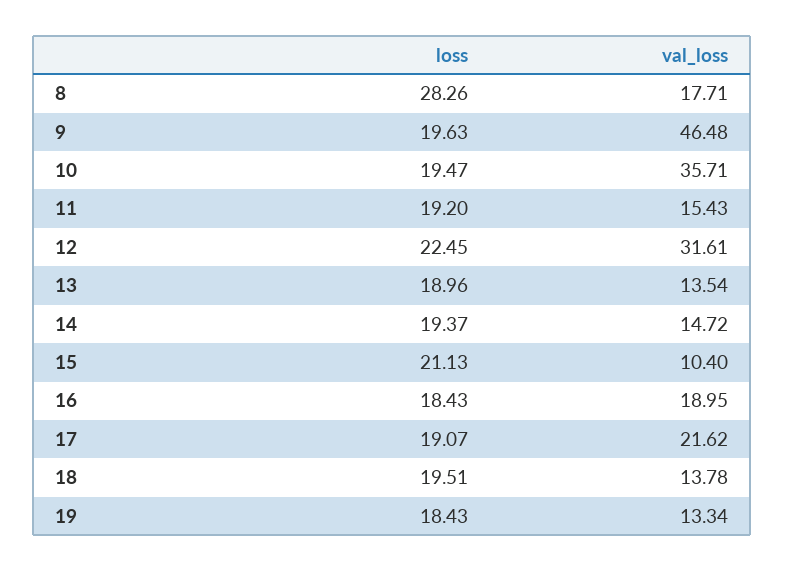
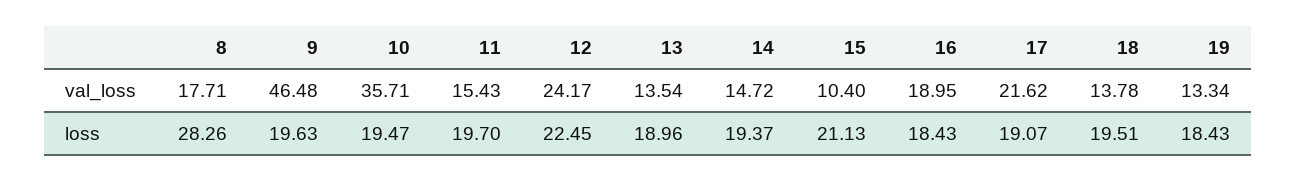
  {
    "loss": {
      "8": 28.26,
      "9": 19.63,
      "10": 19.47,
-     "11": 19.2,
+     "11": 19.7,
      "12": 22.45,
      "13": 18.96,
      "14": 19.37,
      "15": 21.13,
      "16": 18.43,
      "17": 19.07,
      "18": 19.51,
      "19": 18.43
    },
    "val_loss": {
      "8": 17.71,
      "9": 46.48,
      "10": 35.71,
      "11": 15.43,
-     "12": 31.61,
+     "12": 24.17,
      "13": 13.54,
      "14": 14.72,
      "15": 10.4,
      "16": 18.95,
      "17": 21.62,
      "18": 13.78,
      "19": 13.34
    }
  }

